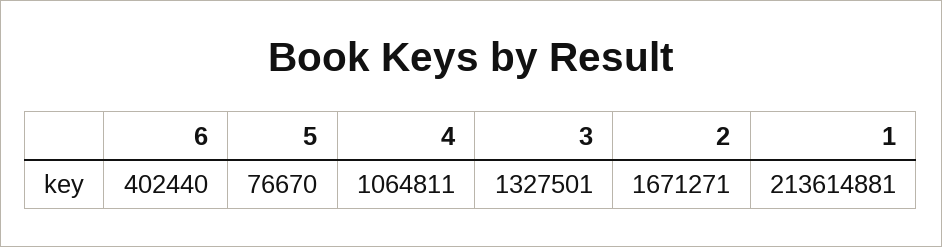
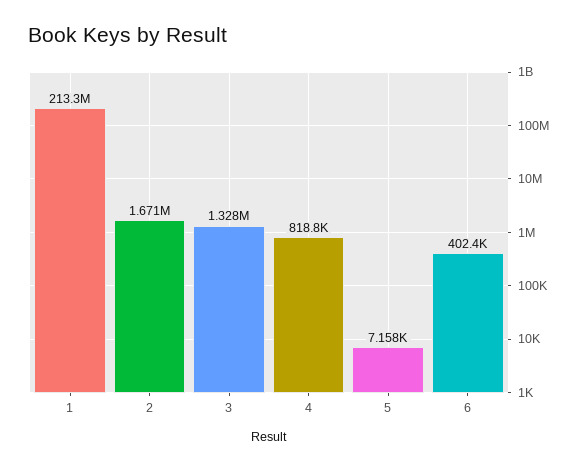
  {
    "6": 402440,
-   "5": 76670,
+   "5": 7158,
-   "4": 1064811,
+   "4": 818800,
    "3": 1327501,
    "2": 1671271,
-   "1": 213614881
+   "1": 213300000
  }

